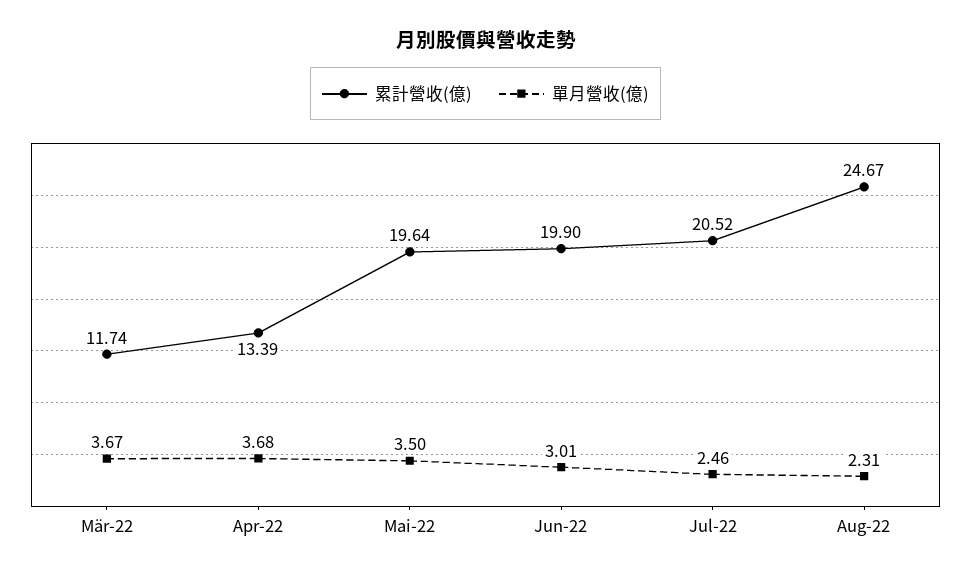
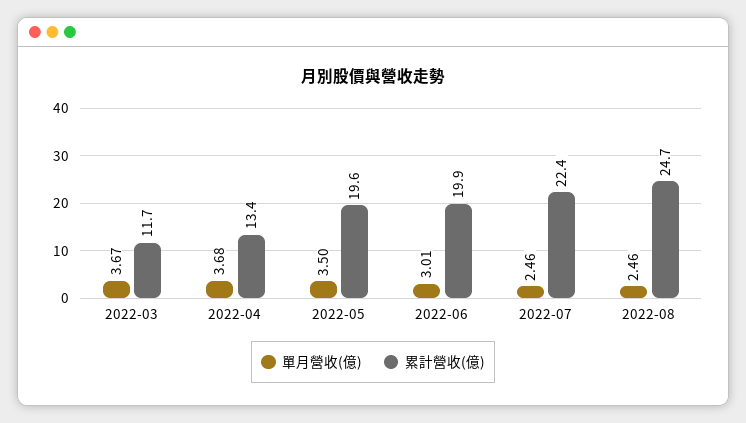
  {
    "累計營收(億)": {
      "Mär-22": 11.74,
      "Apr-22": 13.39,
      "Mai-22": 19.64,
      "Jun-22": 19.9,
-     "Jul-22": 20.52,
+     "Jul-22": 22.4,
      "Aug-22": 24.67
    },
    "單月營收(億)": {
      "Mär-22": 3.67,
      "Apr-22": 3.68,
      "Mai-22": 3.5,
      "Jun-22": 3.01,
      "Jul-22": 2.46,
-     "Aug-22": 2.31
+     "Aug-22": 2.46
    }
  }

